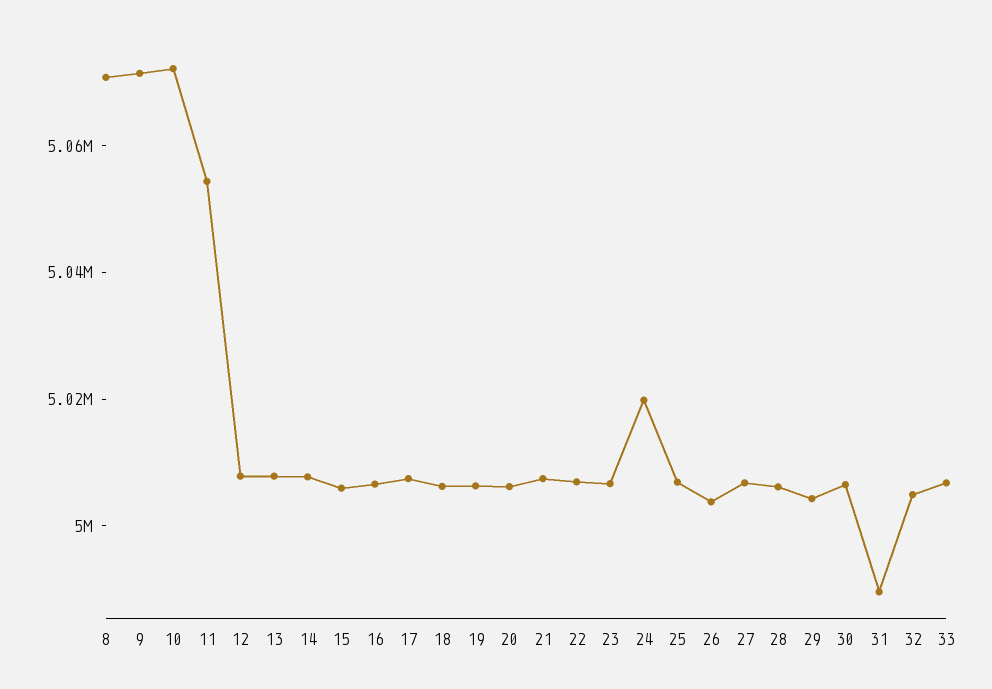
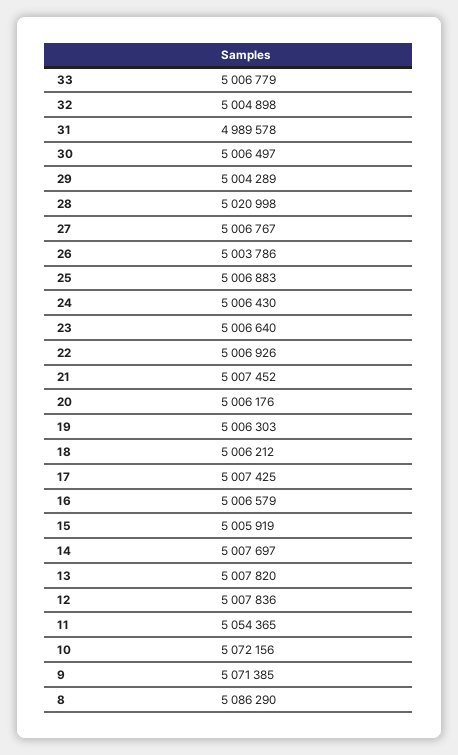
  {
-   "8": 5070000,
+   "8": 5086290,
    "9": 5071385,
    "10": 5072156,
    "11": 5054365,
    "12": 5007836,
    "13": 5007820,
    "14": 5007697,
    "15": 5005919,
    "16": 5006579,
    "17": 5007425,
    "18": 5006212,
    "19": 5006303,
    "20": 5006176,
    "21": 5007452,
    "22": 5006926,
    "23": 5006640,
-   "24": 5020000,
+   "24": 5006430,
    "25": 5006883,
    "26": 5003786,
    "27": 5006767,
-   "28": 5005000,
+   "28": 5020998,
    "29": 5004289,
    "30": 5006497,
    "31": 4989578,
    "32": 5004898,
    "33": 5006779
  }

